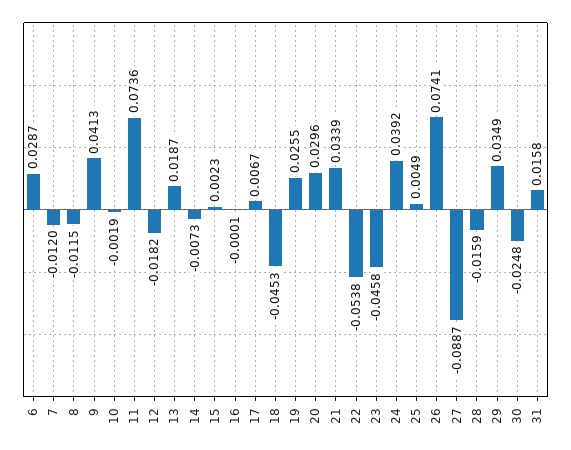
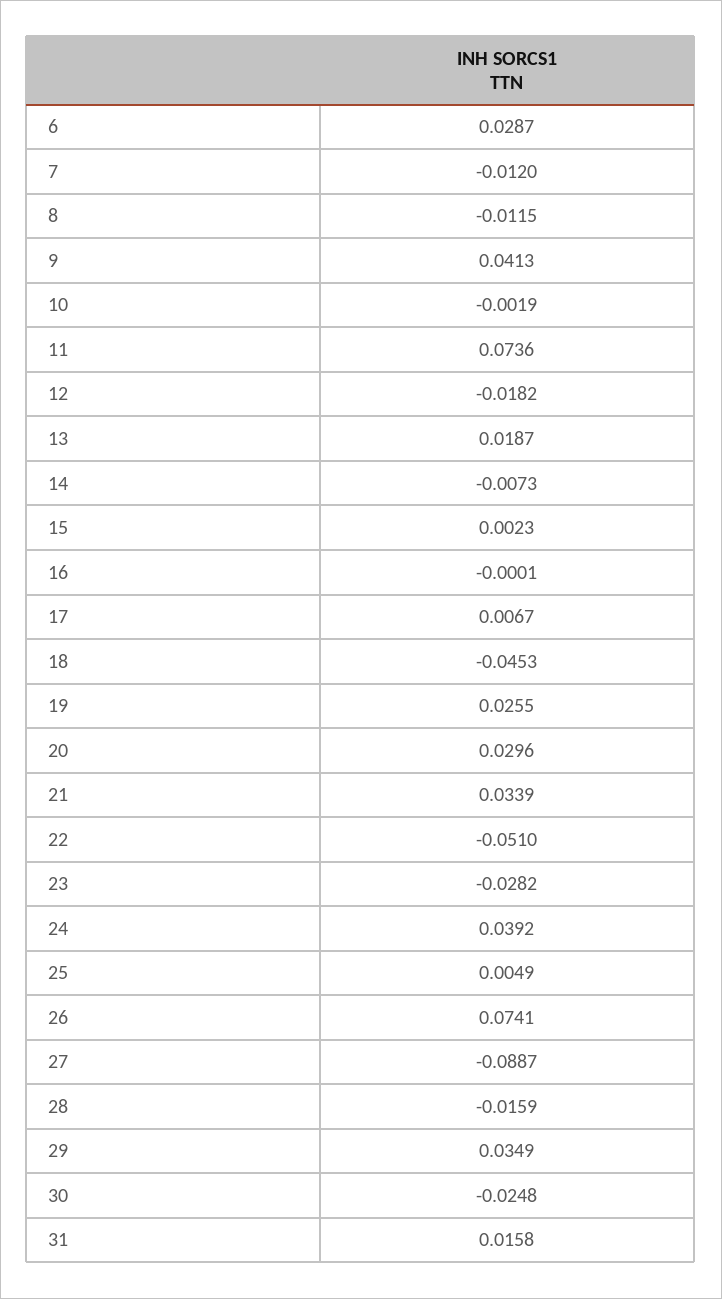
  {
    "6": 0.0287,
    "7": -0.012,
    "8": -0.0115,
    "9": 0.0413,
    "10": -0.0019,
    "11": 0.0736,
    "12": -0.0182,
    "13": 0.0187,
    "14": -0.0073,
    "15": 0.0023,
    "16": -0.0001,
    "17": 0.0067,
    "18": -0.0453,
    "19": 0.0255,
    "20": 0.0296,
    "21": 0.0339,
-   "22": -0.0538,
+   "22": -0.051,
-   "23": -0.0458,
+   "23": -0.0282,
    "24": 0.0392,
    "25": 0.0049,
    "26": 0.0741,
    "27": -0.0887,
    "28": -0.0159,
    "29": 0.0349,
    "30": -0.0248,
    "31": 0.0158
  }

